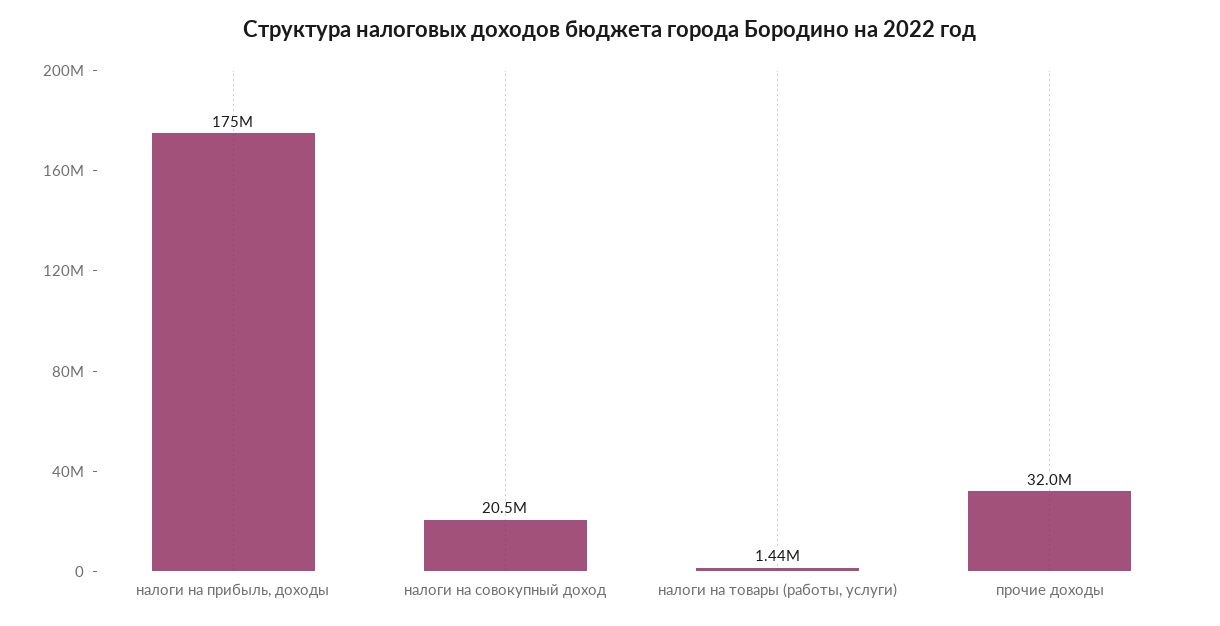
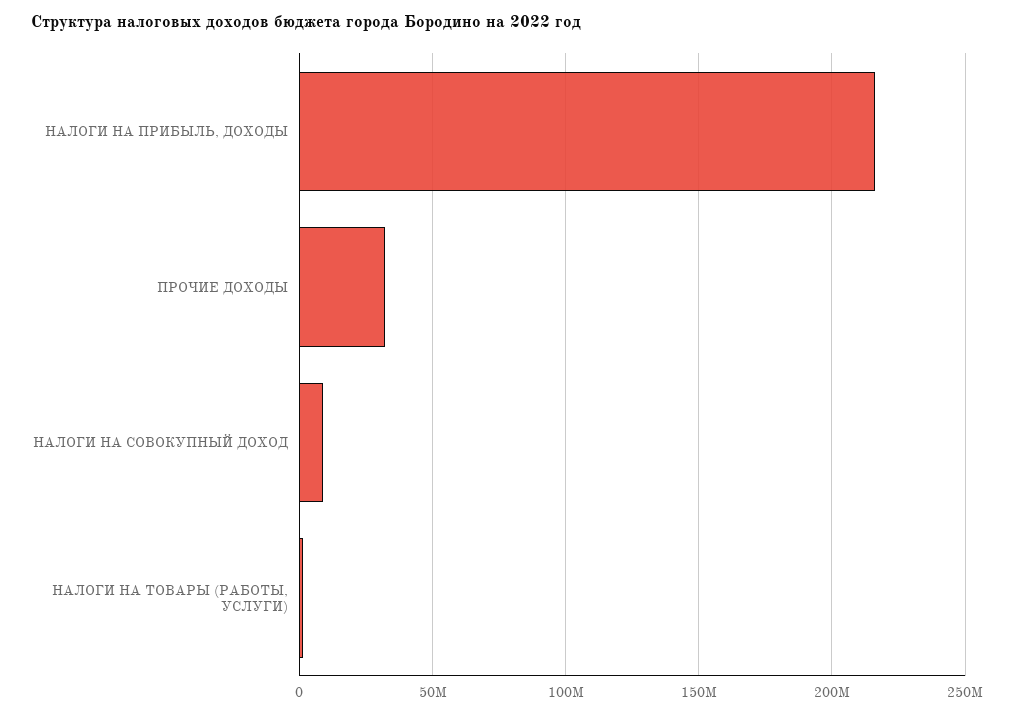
  {
-   "налоги на прибыль, доходы": 175000000,
+   "налоги на прибыль, доходы": 215000000,
-   "налоги на совокупный доход": 20500000,
+   "налоги на совокупный доход": 10000000,
    "налоги на товары (работы, услуги)": 1440000,
    "прочие доходы": 32000000
  }

